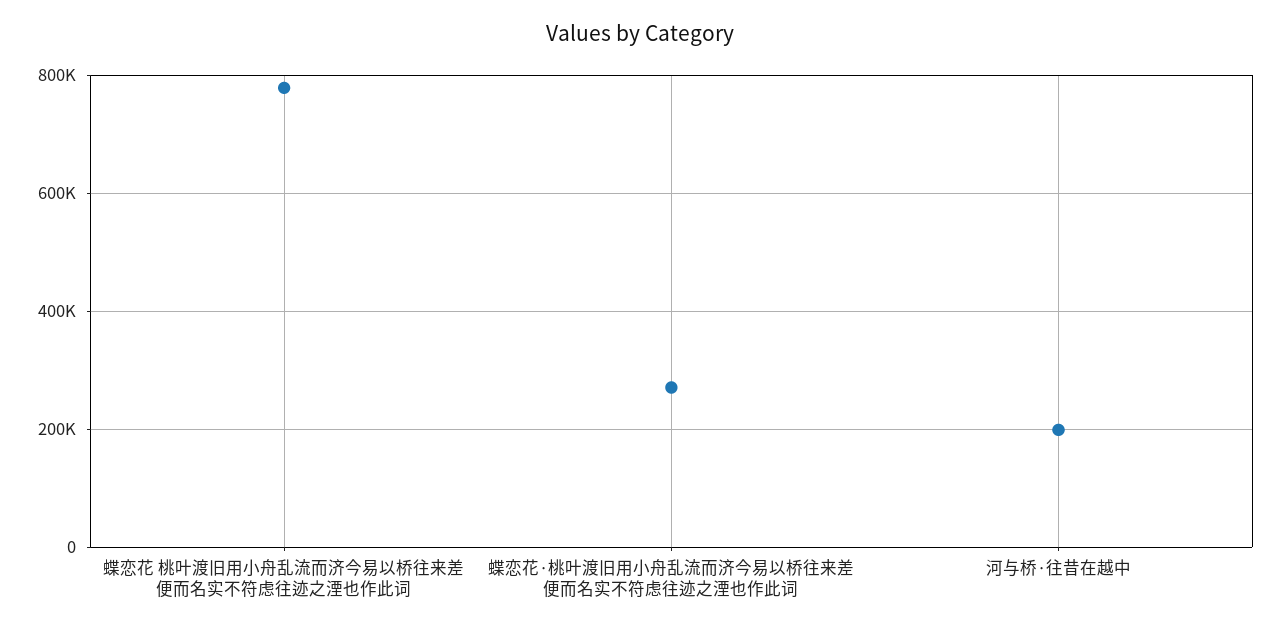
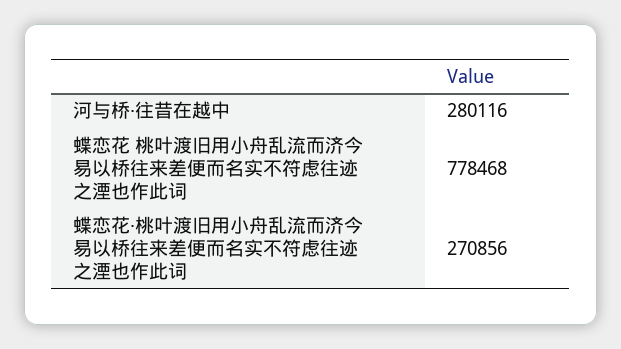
  {
    "蝶恋花 桃叶渡旧用小舟乱流而济今易以桥往来差便而名实不符虑往迹之湮也作此词": 778468,
    "蝶恋花·桃叶渡旧用小舟乱流而济今易以桥往来差便而名实不符虑往迹之湮也作此词": 270856,
-   "河与桥·往昔在越中": 200000
+   "河与桥·往昔在越中": 280116
  }

